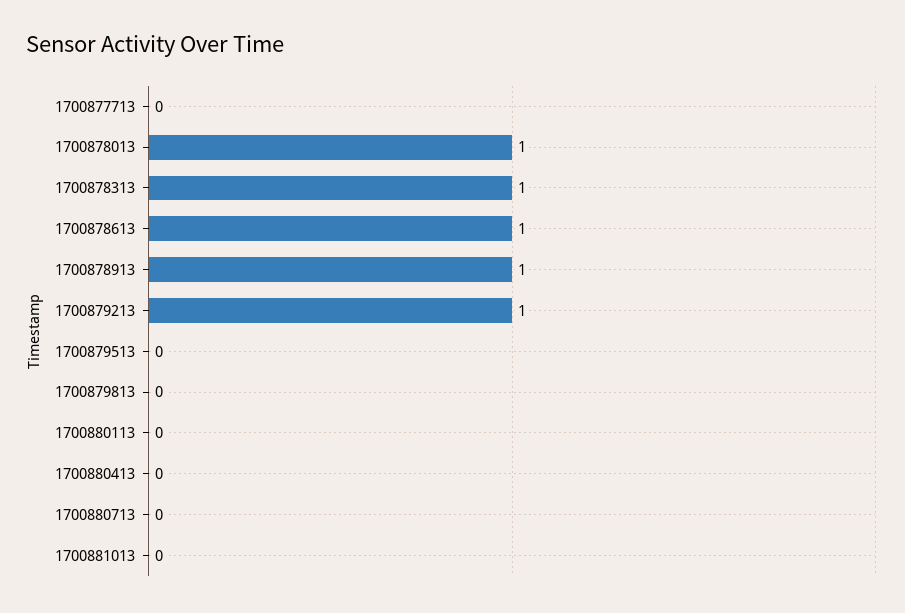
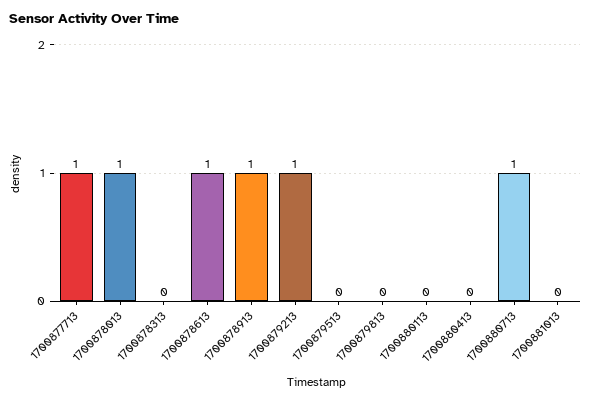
  {
-   "1700877713": 0,
+   "1700877713": 1,
    "1700878013": 1,
-   "1700878313": 1,
+   "1700878313": 0,
    "1700878613": 1,
    "1700878913": 1,
    "1700879213": 1,
    "1700879513": 0,
    "1700879813": 0,
    "1700880113": 0,
    "1700880413": 0,
-   "1700880713": 0,
+   "1700880713": 1,
    "1700881013": 0
  }

